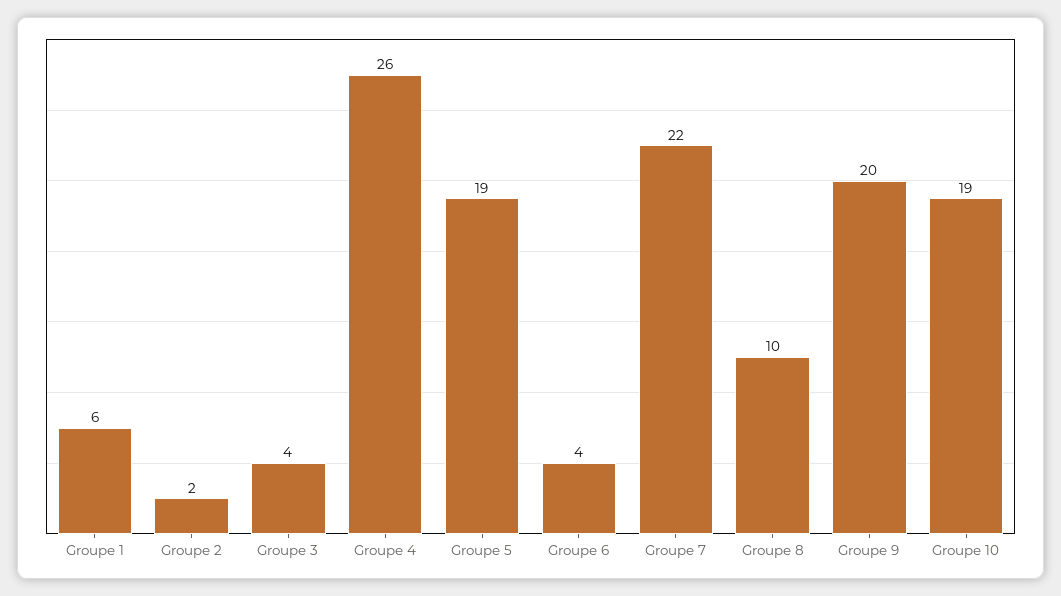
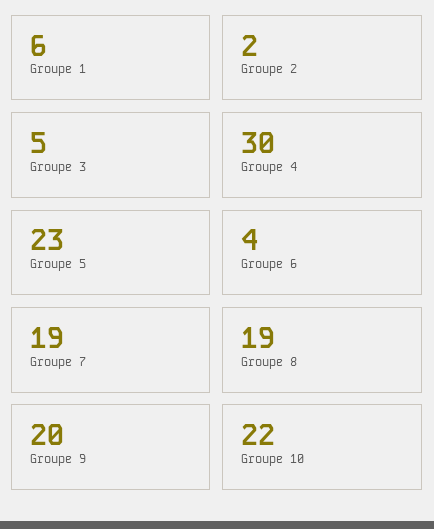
  {
    "Groupe 1": 6,
    "Groupe 2": 2,
-   "Groupe 3": 4,
+   "Groupe 3": 5,
-   "Groupe 4": 26,
+   "Groupe 4": 30,
-   "Groupe 5": 19,
+   "Groupe 5": 23,
    "Groupe 6": 4,
-   "Groupe 7": 22,
+   "Groupe 7": 19,
-   "Groupe 8": 10,
+   "Groupe 8": 19,
    "Groupe 9": 20,
-   "Groupe 10": 19
+   "Groupe 10": 22
  }

